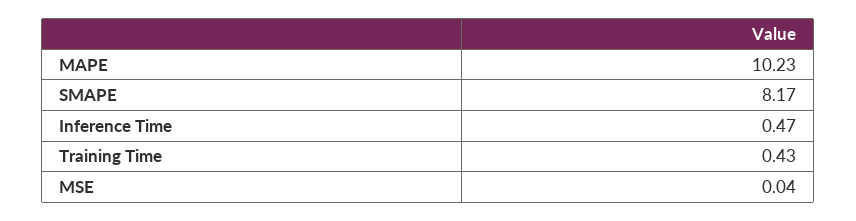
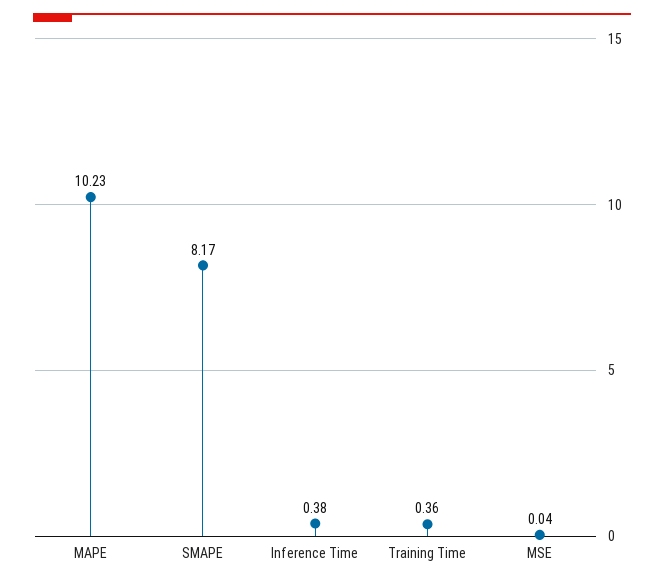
  {
    "MAPE": 10.23,
    "SMAPE": 8.17,
-   "Inference Time": 0.47,
+   "Inference Time": 0.38,
-   "Training Time": 0.43,
+   "Training Time": 0.36,
    "MSE": 0.04
  }

